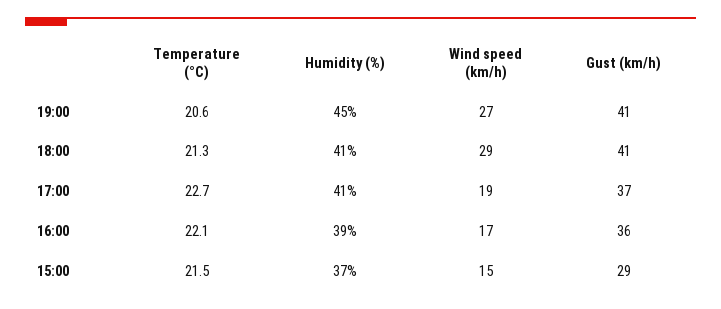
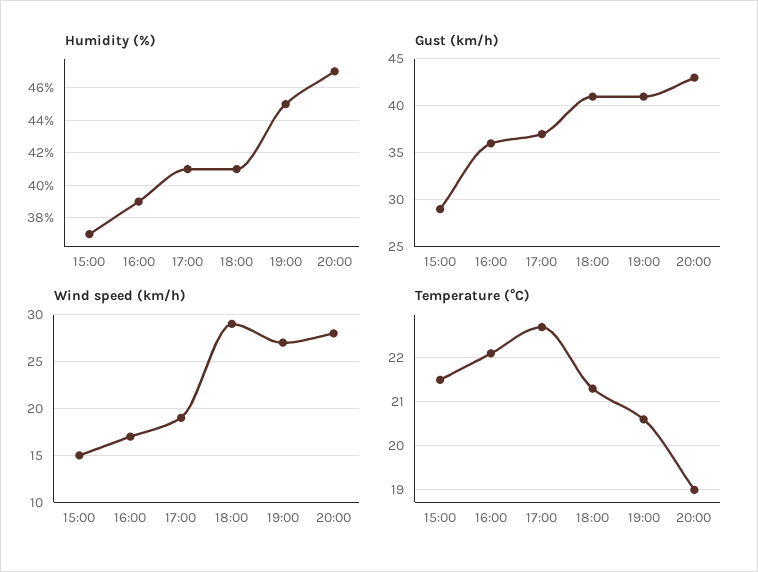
  {
    "Temperature (°C)": {
      "19:00": 20.6,
      "18:00": 21.3,
      "17:00": 22.7,
      "16:00": 22.1,
-     "15:00": 21.5
+     "15:00": 21.5,
+     "20:00": 19
    },
    "Humidity (%)": {
      "19:00": 45,
      "18:00": 41,
      "17:00": 41,
      "16:00": 39,
-     "15:00": 37
+     "15:00": 37,
+     "20:00": 47
    },
    "Wind speed (km/h)": {
      "19:00": 27,
      "18:00": 29,
      "17:00": 19,
      "16:00": 17,
-     "15:00": 15
+     "15:00": 15,
+     "20:00": 28
    },
    "Gust (km/h)": {
      "19:00": 41,
      "18:00": 41,
      "17:00": 37,
      "16:00": 36,
-     "15:00": 29
+     "15:00": 29,
+     "20:00": 43
    }
  }

